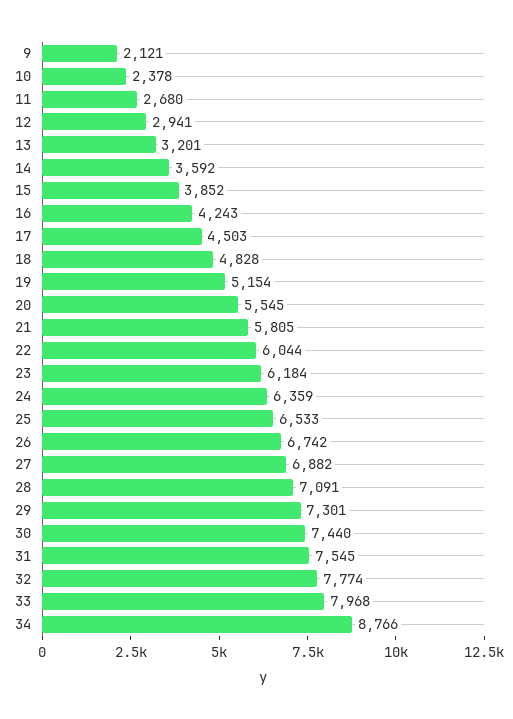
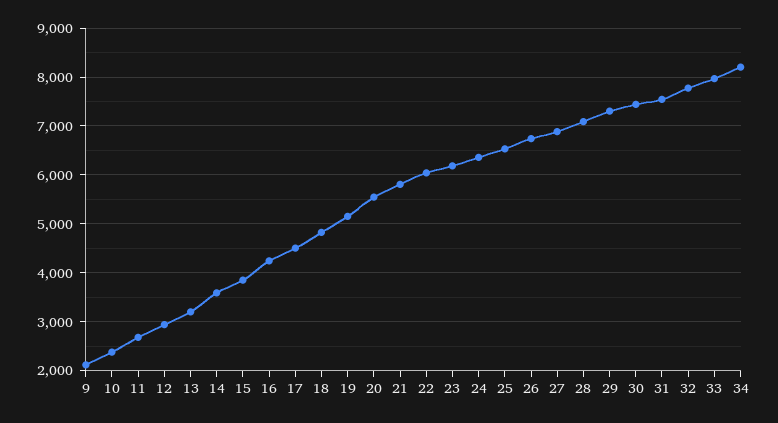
  {
    "9": 2121,
    "10": 2378,
    "11": 2680,
    "12": 2941,
    "13": 3201,
    "14": 3592,
    "15": 3852,
    "16": 4243,
    "17": 4503,
    "18": 4828,
    "19": 5154,
    "20": 5545,
    "21": 5805,
    "22": 6044,
    "23": 6184,
    "24": 6359,
    "25": 6533,
    "26": 6742,
    "27": 6882,
    "28": 7091,
    "29": 7301,
    "30": 7440,
    "31": 7545,
    "32": 7774,
    "33": 7968,
-   "34": 8766
+   "34": 8200
  }

